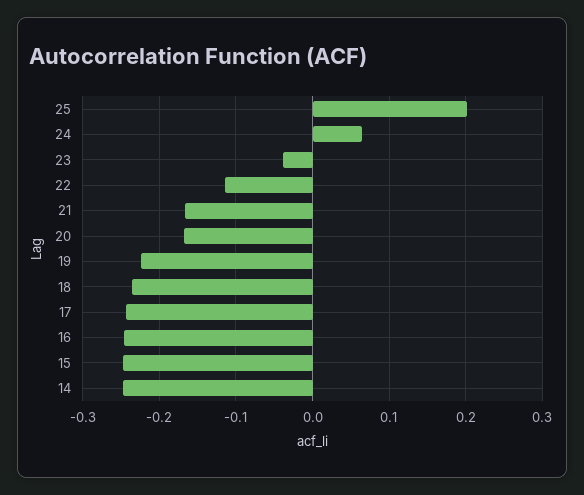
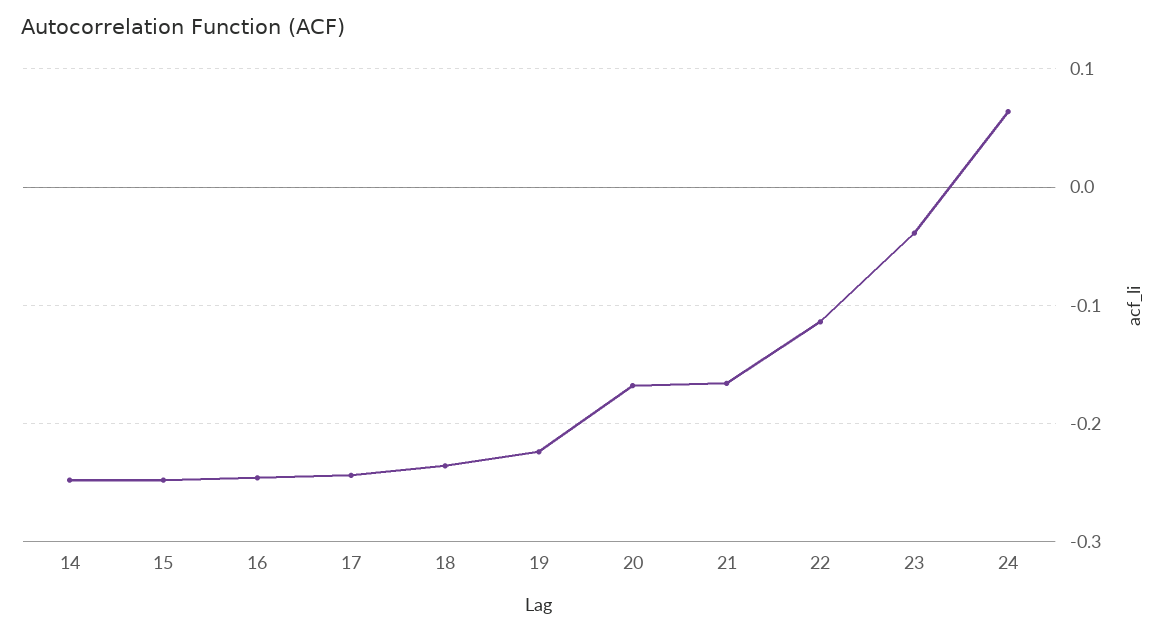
  {
-   "25": 0.2,
    "24": 0.06,
    "23": -0.04,
    "22": -0.11,
    "21": -0.17,
    "20": -0.17,
    "19": -0.22,
    "18": -0.24,
    "17": -0.24,
    "16": -0.25,
    "15": -0.25,
    "14": -0.25
  }

